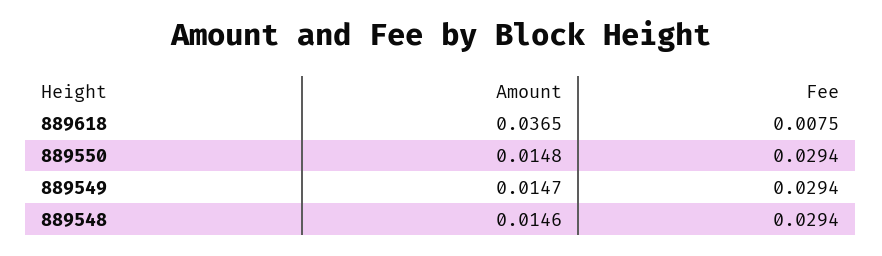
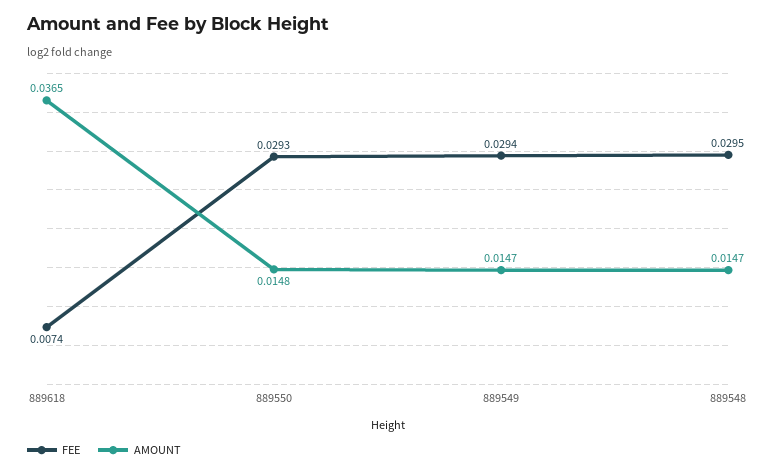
  {
    "Amount": {
      "889618": 0.0365,
      "889550": 0.0148,
      "889549": 0.0147,
-     "889548": 0.0146
+     "889548": 0.0147
    },
    "Fee": {
-     "889618": 0.0075,
+     "889618": 0.0074,
-     "889550": 0.0294,
+     "889550": 0.0293,
      "889549": 0.0294,
-     "889548": 0.0294
+     "889548": 0.0295
    }
  }

